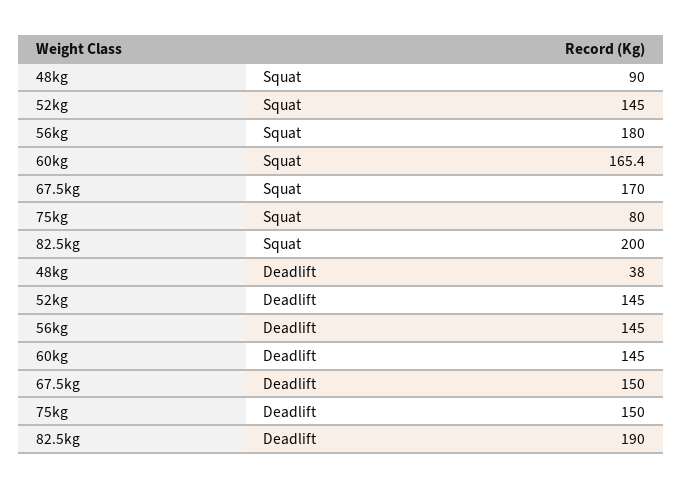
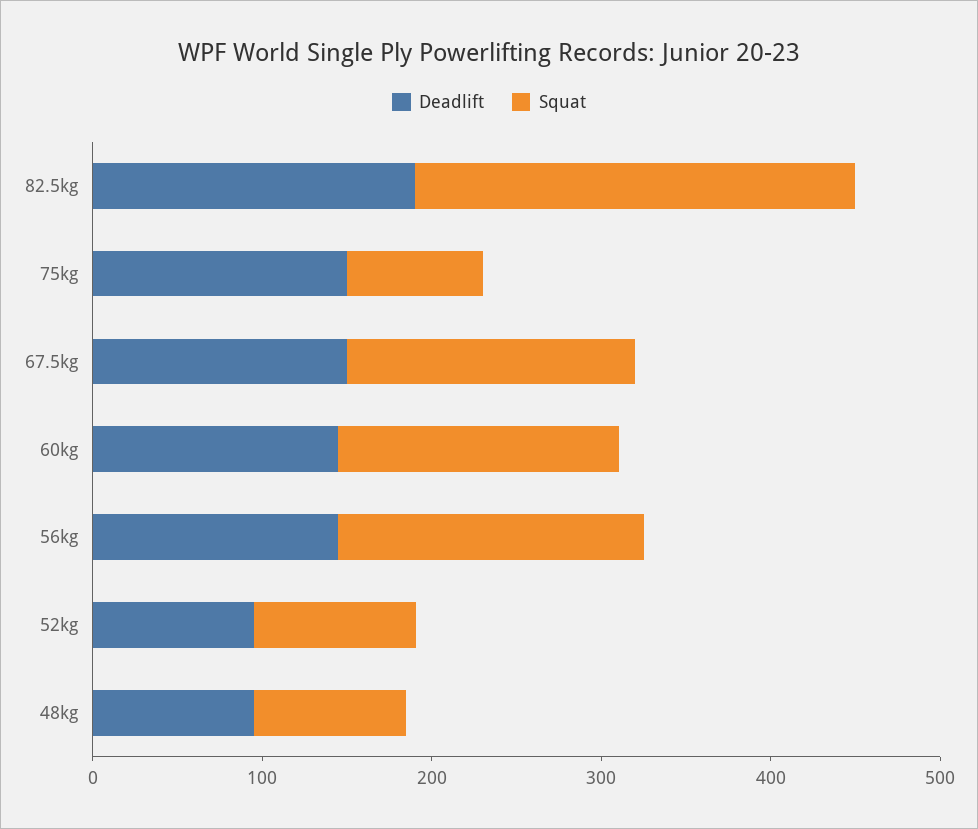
  {
    "Squat": {
      "48kg": 90,
-     "52kg": 145,
+     "52kg": 100,
      "56kg": 180,
      "60kg": 165.4,
      "67.5kg": 170,
      "75kg": 80,
-     "82.5kg": 200
+     "82.5kg": 260
    },
    "Deadlift": {
-     "48kg": 38,
+     "48kg": 100,
-     "52kg": 145,
+     "52kg": 100,
      "56kg": 145,
      "60kg": 145,
      "67.5kg": 150,
      "75kg": 150,
      "82.5kg": 190
    }
  }

